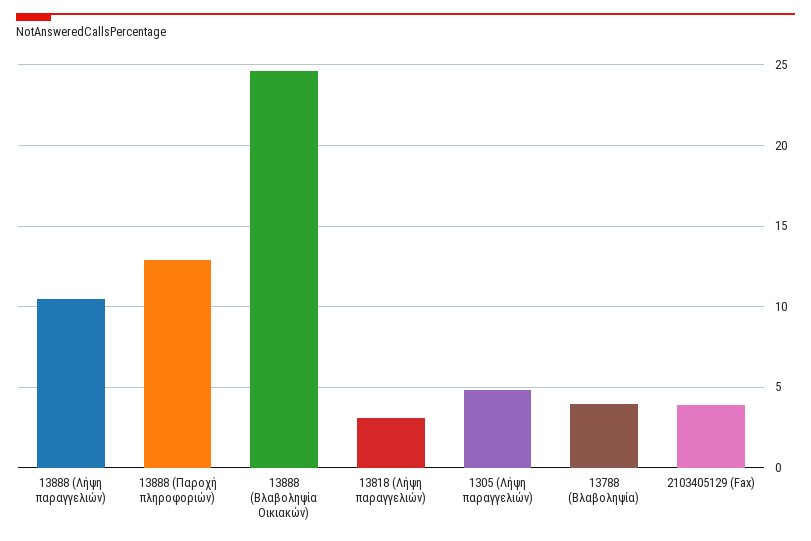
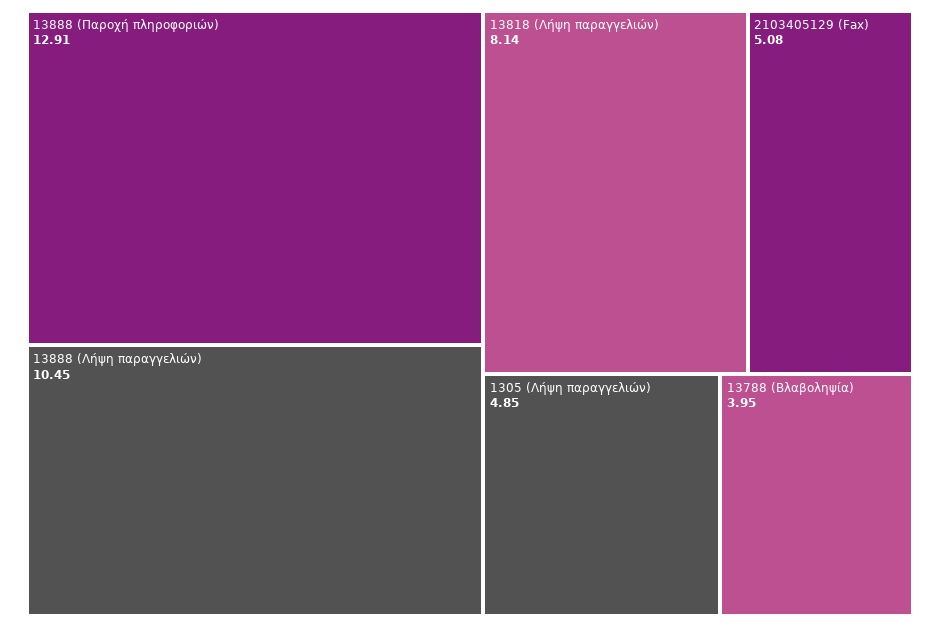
  {
    "13888 (Λήψη παραγγελιών)": 10.45,
    "13888 (Παροχή πληροφοριών)": 12.91,
-   "13888 (Βλαβοληψία Οικιακών)": 24.5,
-   "13818 (Λήψη παραγγελιών)": 3,
+   "13818 (Λήψη παραγγελιών)": 8.14,
    "1305 (Λήψη παραγγελιών)": 4.85,
    "13788 (Βλαβοληψία)": 3.95,
-   "2103405129 (Fax)": 4
+   "2103405129 (Fax)": 5.08
  }

